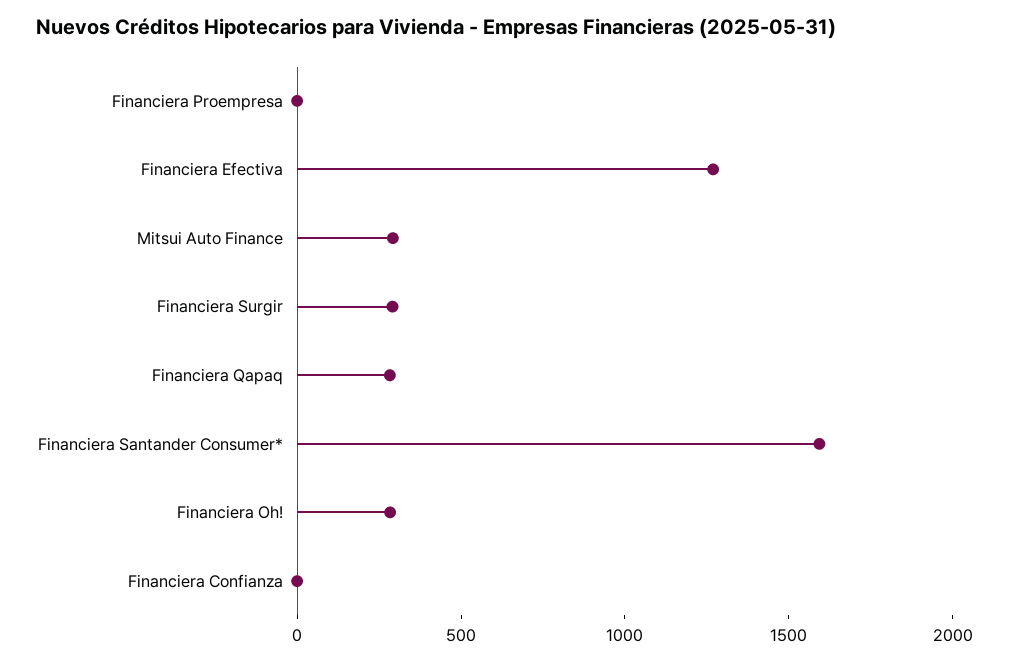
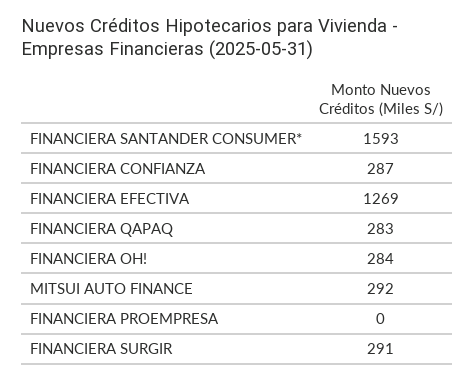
  {
    "Financiera Proempresa": 0,
    "Financiera Efectiva": 1269,
    "Mitsui Auto Finance": 292,
    "Financiera Surgir": 291,
    "Financiera Qapaq": 283,
    "Financiera Santander Consumer*": 1593,
    "Financiera Oh!": 284,
-   "Financiera Confianza": 0
+   "Financiera Confianza": 287
  }

